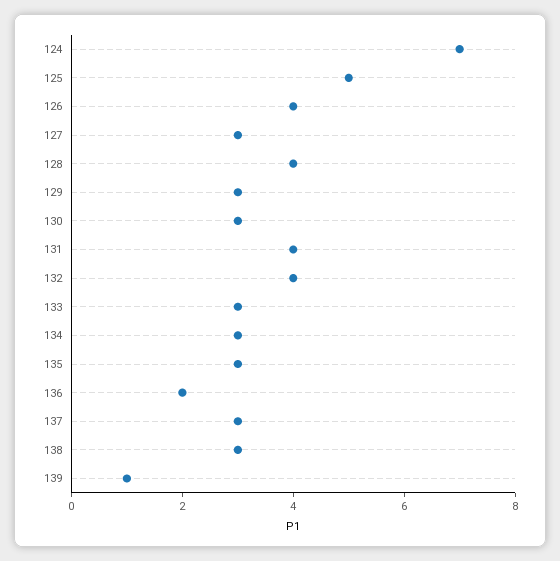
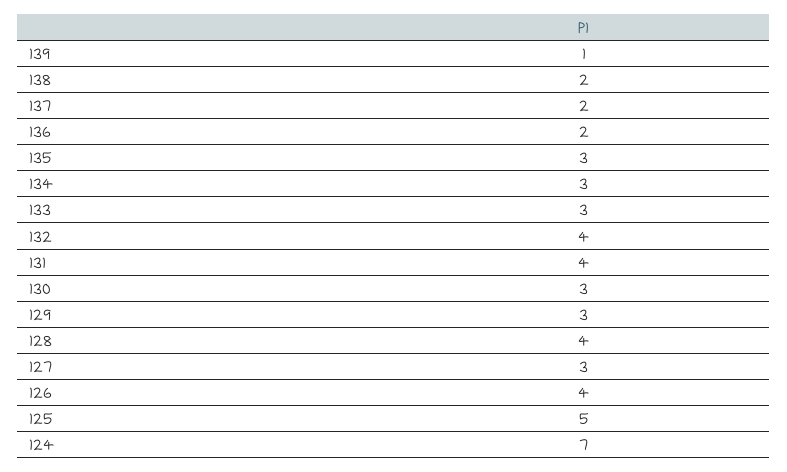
  {
    "124": 7,
    "125": 5,
    "126": 4,
    "127": 3,
    "128": 4,
    "129": 3,
    "130": 3,
    "131": 4,
    "132": 4,
    "133": 3,
    "134": 3,
    "135": 3,
    "136": 2,
-   "137": 3,
+   "137": 2,
-   "138": 3,
+   "138": 2,
    "139": 1
  }

